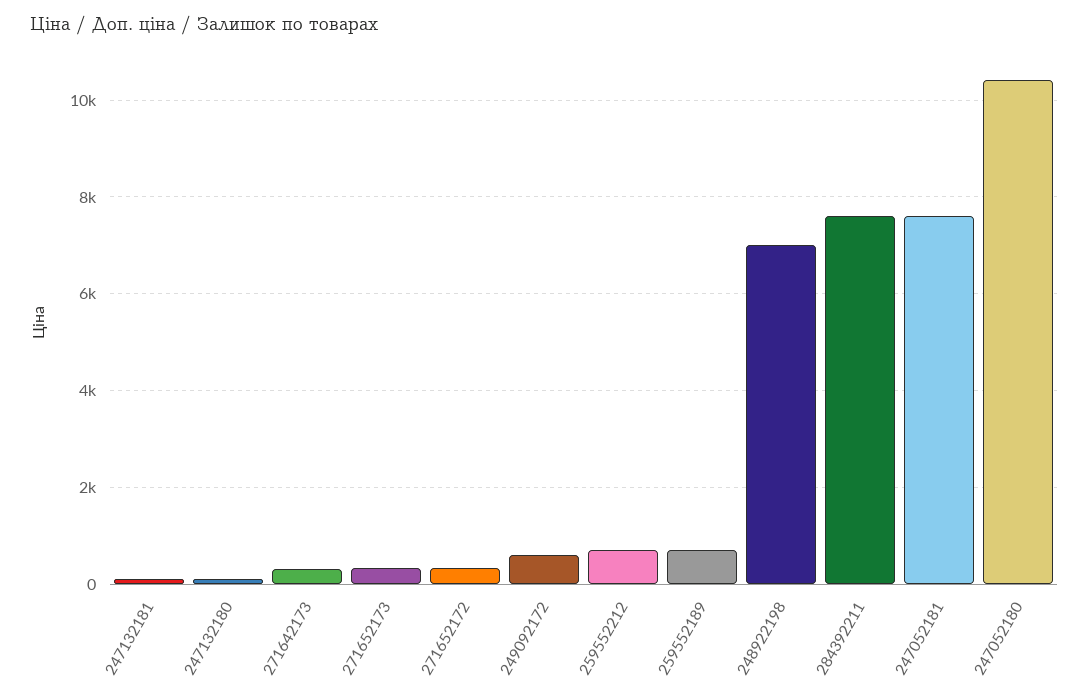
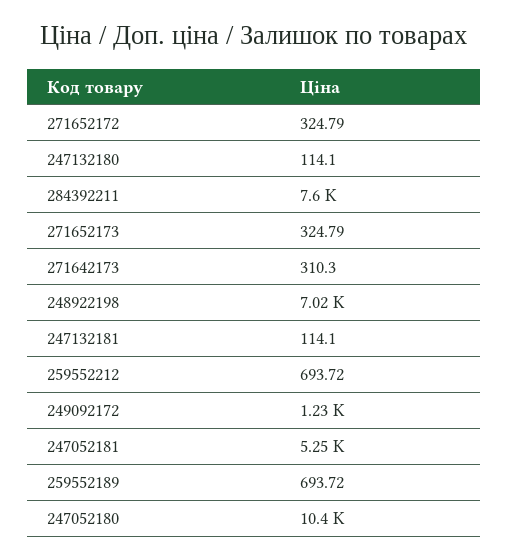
  {
    "247132181": 114.1,
    "247132180": 114.1,
    "271642173": 310.3,
    "271652173": 324.79,
    "271652172": 324.79,
-   "249092172": 600,
+   "249092172": 1230,
    "259552212": 693.72,
    "259552189": 693.72,
    "248922198": 7020,
    "284392211": 7600,
-   "247052181": 7600,
+   "247052181": 5250,
    "247052180": 10400
  }

